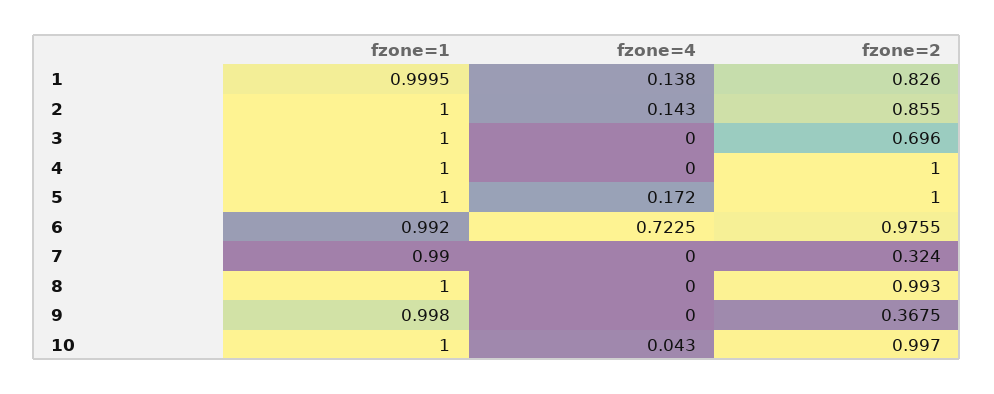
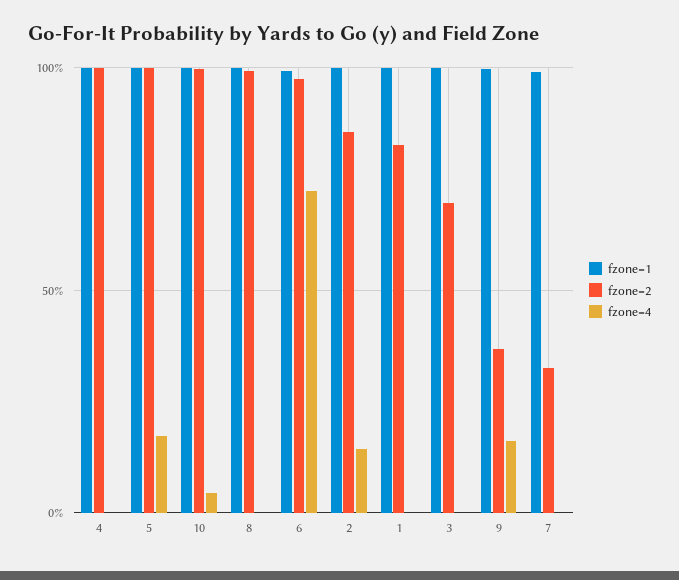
  {
    "fzone=1": {
      "1": 0.9995,
      "2": 1,
      "3": 1,
      "4": 1,
      "5": 1,
      "6": 0.992,
      "7": 0.99,
      "8": 1,
      "9": 0.998,
      "10": 1
    },
    "fzone=4": {
-     "1": 0.138,
+     "1": 0,
      "2": 0.143,
      "3": 0,
      "4": 0,
      "5": 0.172,
      "6": 0.7225,
      "7": 0,
      "8": 0,
-     "9": 0,
+     "9": 0.15,
      "10": 0.043
    },
    "fzone=2": {
      "1": 0.826,
      "2": 0.855,
      "3": 0.696,
      "4": 1,
      "5": 1,
      "6": 0.9755,
      "7": 0.324,
      "8": 0.993,
      "9": 0.3675,
      "10": 0.997
    }
  }

